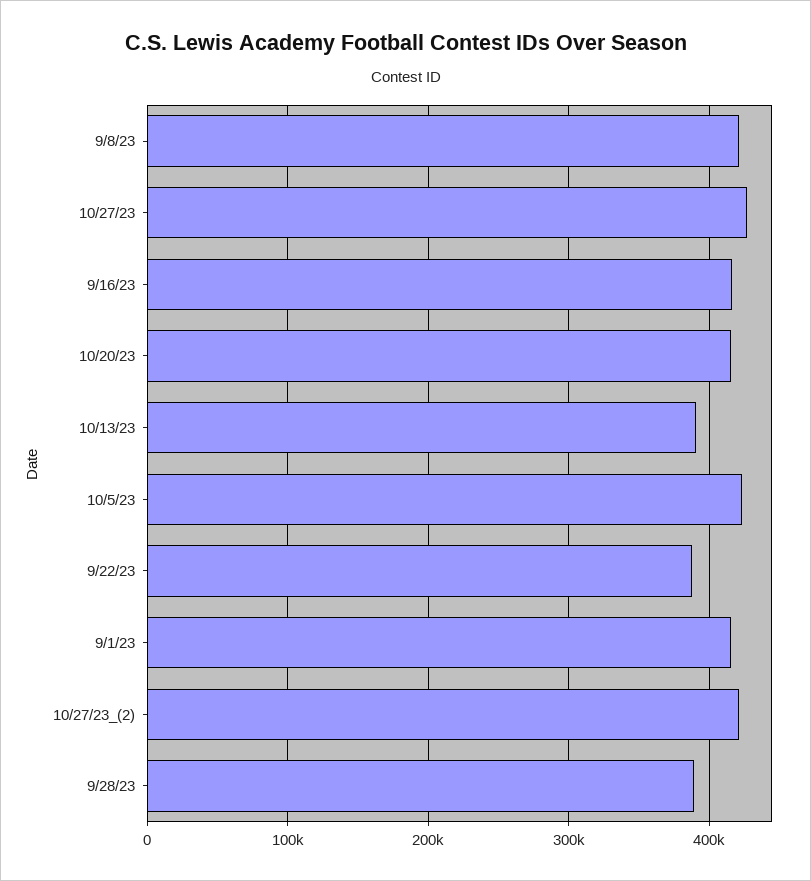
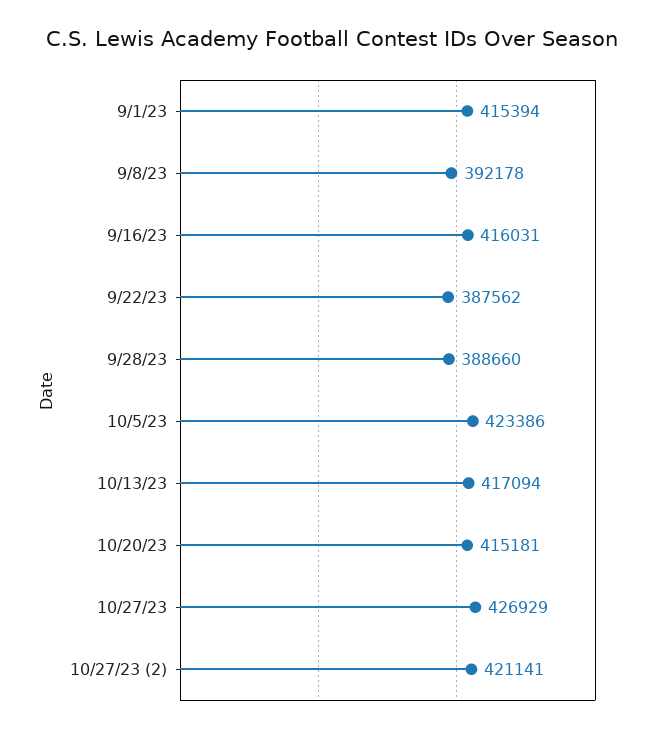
  {
-   "9/8/23": 420000,
+   "9/8/23": 392178,
    "10/27/23": 426929,
    "9/16/23": 416031,
    "10/20/23": 415181,
-   "10/13/23": 390000,
+   "10/13/23": 417094,
    "10/5/23": 423386,
    "9/22/23": 387562,
    "9/1/23": 415394,
    "10/27/23_(2)": 421141,
    "9/28/23": 388660
  }

